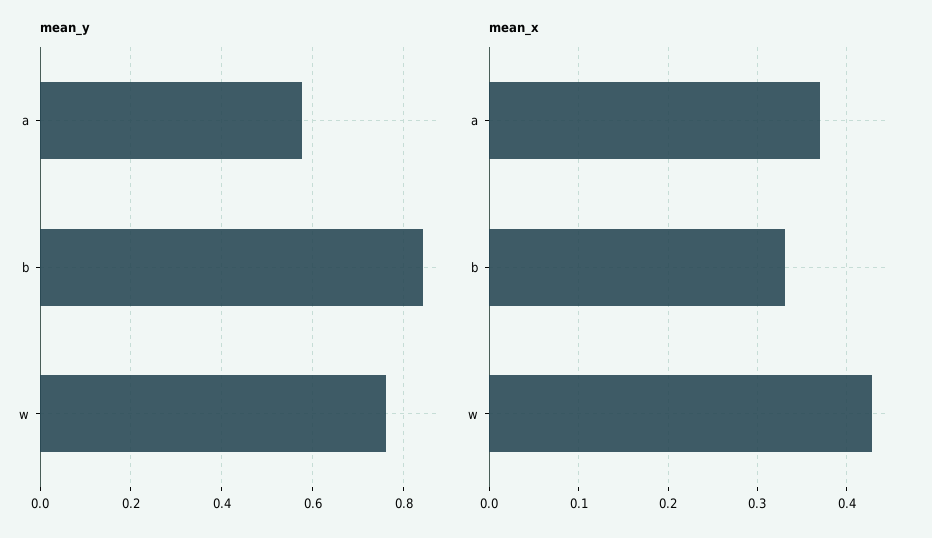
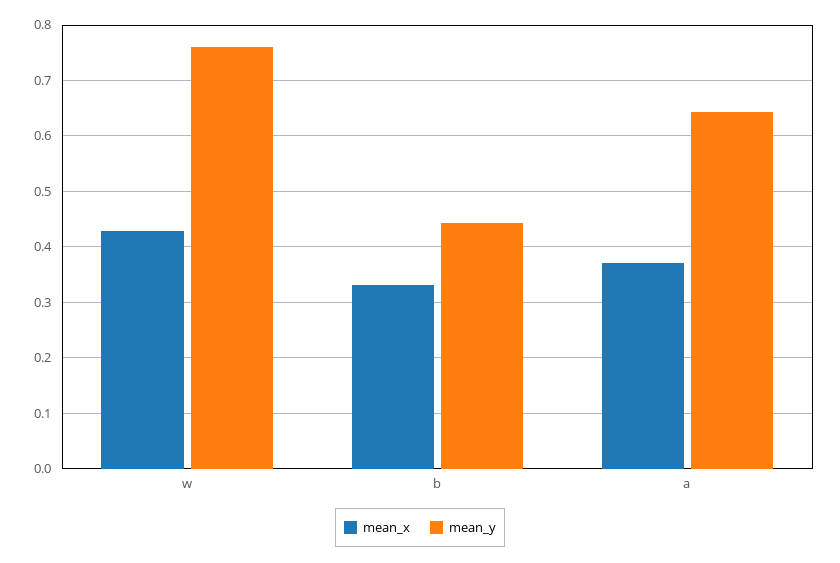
  {
    "mean_y": {
-     "a": 0.58,
+     "a": 0.64,
-     "b": 0.84,
+     "b": 0.44,
      "w": 0.76
    },
    "mean_x": {
      "a": 0.37,
      "b": 0.33,
      "w": 0.43
    }
  }

